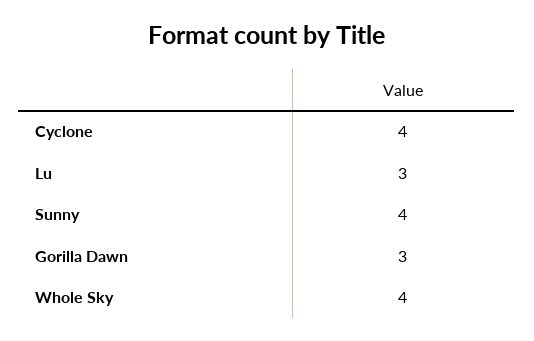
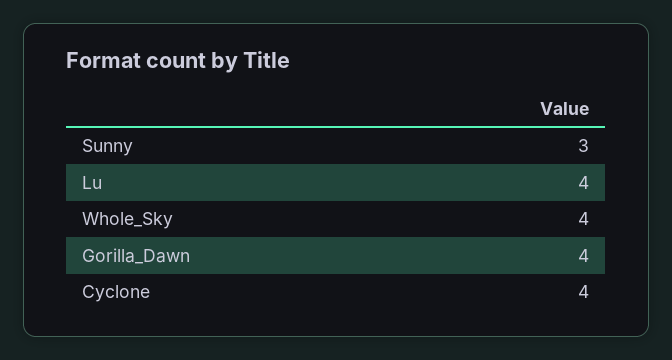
  {
    "Cyclone": 4,
-   "Lu": 3,
+   "Lu": 4,
-   "Sunny": 4,
+   "Sunny": 3,
-   "Gorilla Dawn": 3,
+   "Gorilla Dawn": 4,
    "Whole Sky": 4
  }

